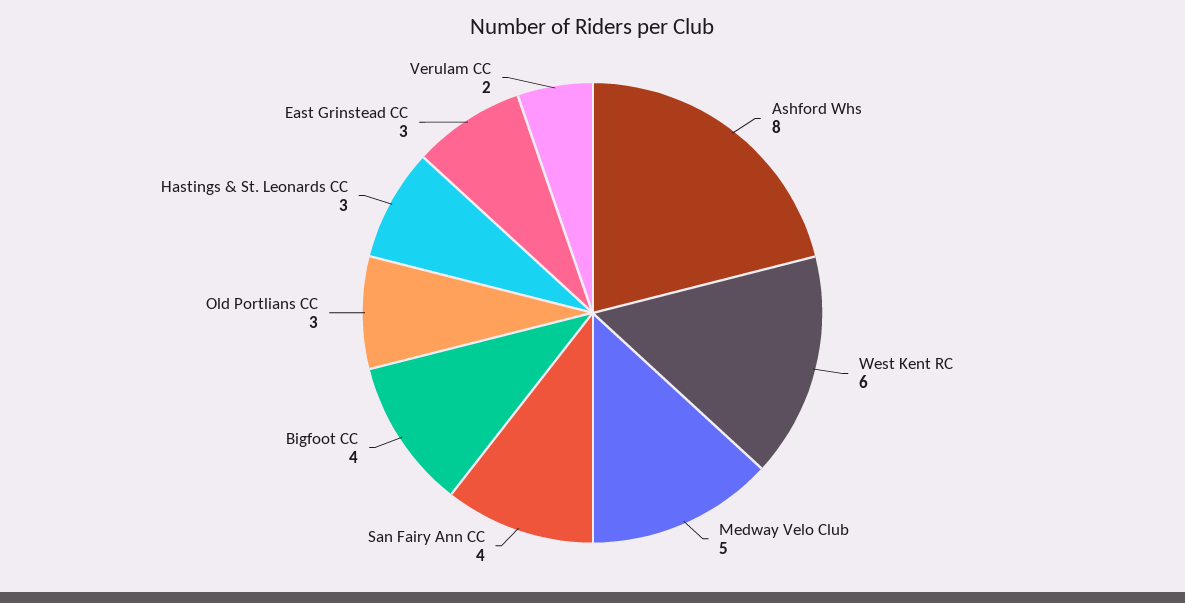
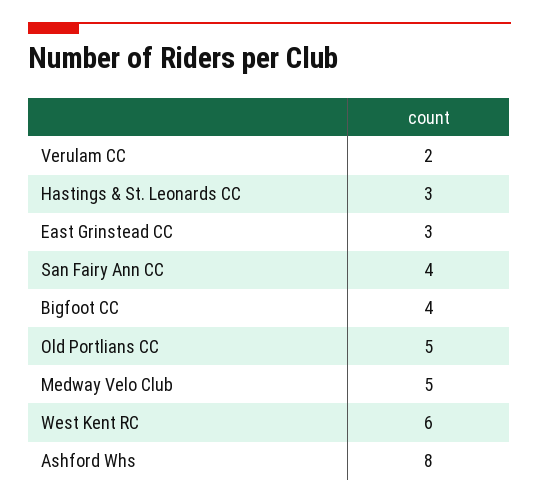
  {
    "Ashford Whs": 8,
    "West Kent RC": 6,
    "Medway Velo Club": 5,
    "San Fairy Ann CC": 4,
    "Bigfoot CC": 4,
-   "Old Portlians CC": 3,
+   "Old Portlians CC": 5,
    "Hastings & St. Leonards CC": 3,
    "East Grinstead CC": 3,
    "Verulam CC": 2
  }

